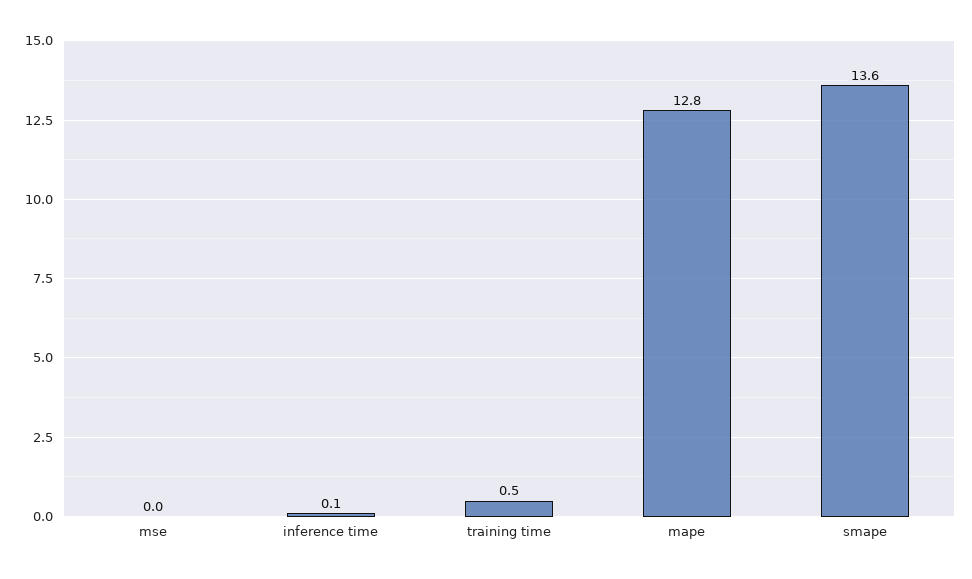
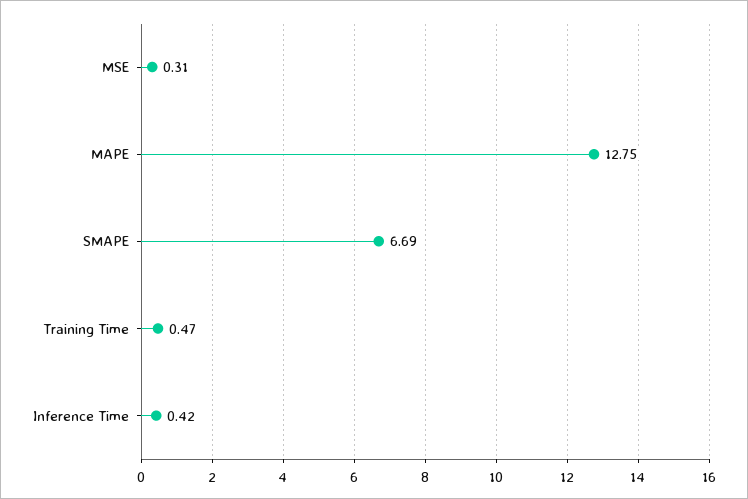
  {
-   "mse": 0,
+   "mse": 0.31,
-   "inference time": 0.1,
+   "inference time": 0.42,
    "training time": 0.47,
    "mape": 12.75,
-   "smape": 13.6
+   "smape": 6.69
  }

